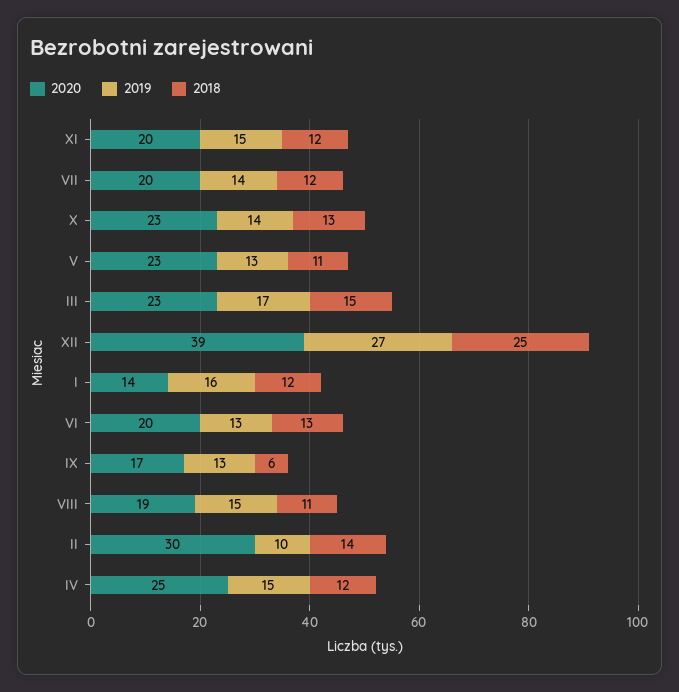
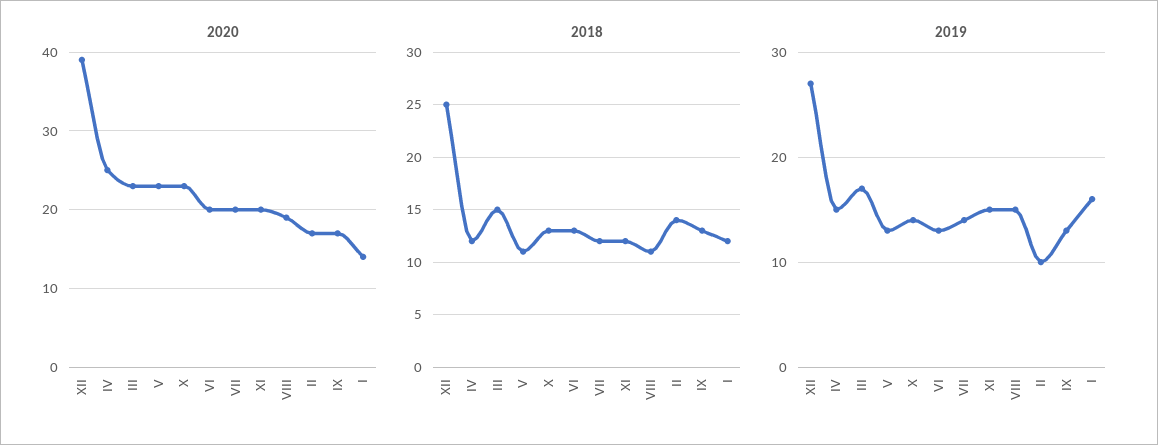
  {
    "2020": {
      "XI": 20,
      "VII": 20,
      "X": 23,
      "V": 23,
      "III": 23,
      "XII": 39,
      "I": 14,
      "VI": 20,
      "IX": 17,
      "VIII": 19,
-     "II": 30,
+     "II": 17,
      "IV": 25
    },
    "2019": {
      "XI": 15,
      "VII": 14,
      "X": 14,
      "V": 13,
      "III": 17,
      "XII": 27,
      "I": 16,
      "VI": 13,
      "IX": 13,
      "VIII": 15,
      "II": 10,
      "IV": 15
    },
    "2018": {
      "XI": 12,
      "VII": 12,
      "X": 13,
      "V": 11,
      "III": 15,
      "XII": 25,
      "I": 12,
      "VI": 13,
-     "IX": 6,
+     "IX": 13,
      "VIII": 11,
      "II": 14,
      "IV": 12
    }
  }

